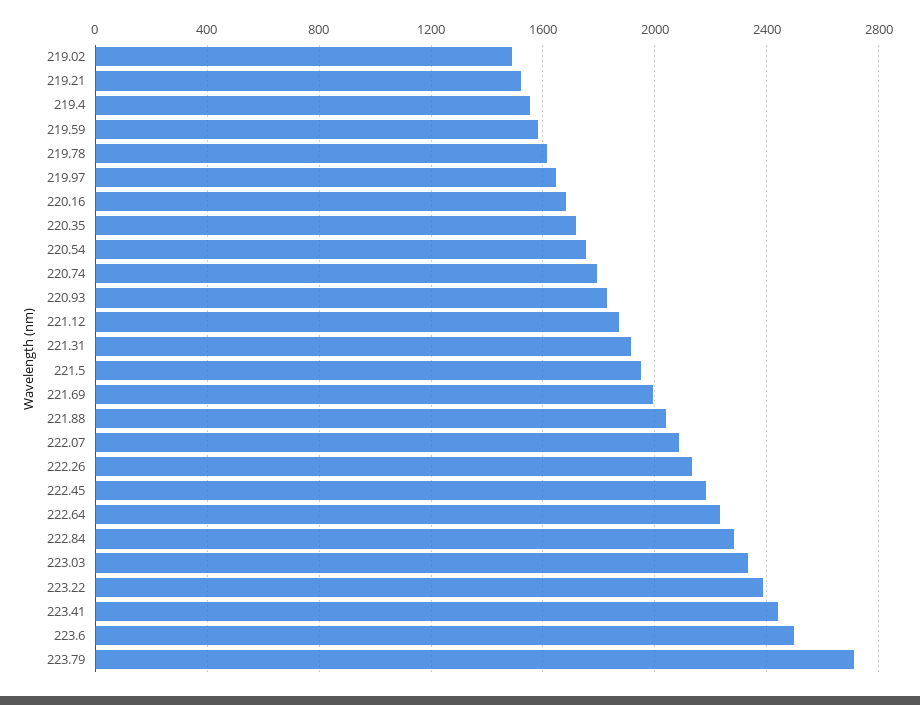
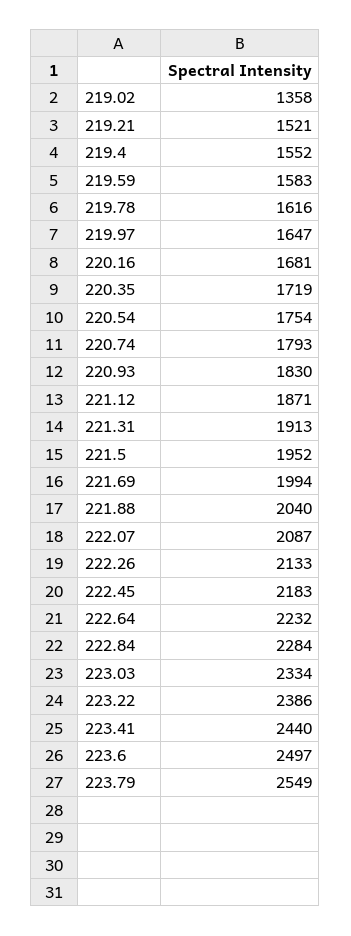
  {
-   "219.02": 1500,
+   "219.02": 1358,
    "219.21": 1521,
    "219.4": 1552,
    "219.59": 1583,
    "219.78": 1616,
    "219.97": 1647,
    "220.16": 1681,
    "220.35": 1719,
    "220.54": 1754,
    "220.74": 1793,
    "220.93": 1830,
    "221.12": 1871,
    "221.31": 1913,
    "221.5": 1952,
    "221.69": 1994,
    "221.88": 2040,
    "222.07": 2087,
    "222.26": 2133,
    "222.45": 2183,
    "222.64": 2232,
    "222.84": 2284,
    "223.03": 2334,
    "223.22": 2386,
    "223.41": 2440,
    "223.6": 2497,
-   "223.79": 2700
+   "223.79": 2549
  }

